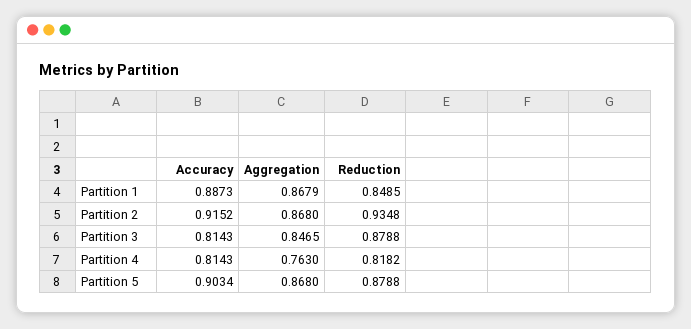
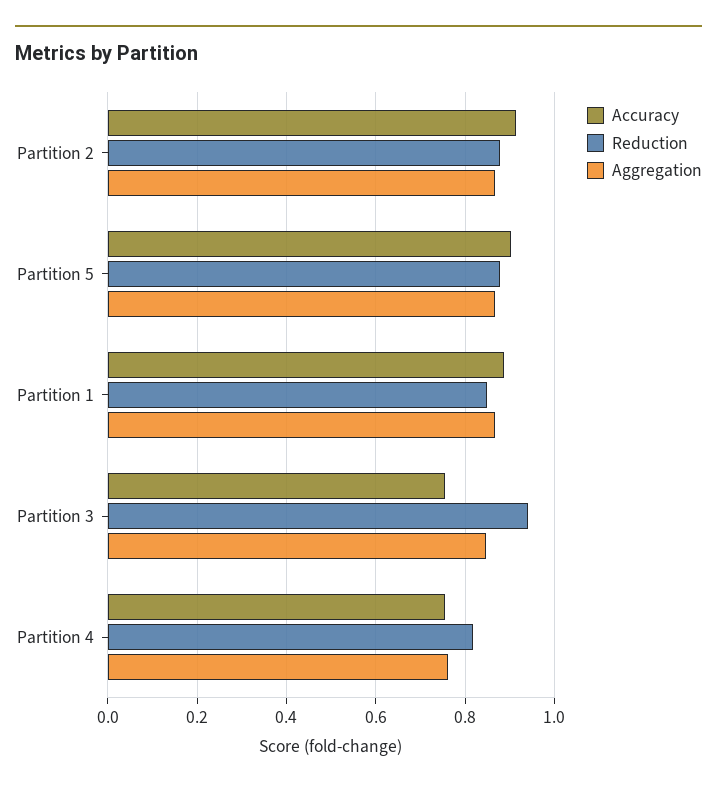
  {
    "Accuracy": {
      "Partition 1": 0.8873,
      "Partition 2": 0.9152,
-     "Partition 3": 0.8143,
+     "Partition 3": 0.76,
-     "Partition 4": 0.8143,
+     "Partition 4": 0.76,
      "Partition 5": 0.9034
    },
    "Aggregation": {
      "Partition 1": 0.8679,
      "Partition 2": 0.868,
      "Partition 3": 0.8465,
      "Partition 4": 0.763,
      "Partition 5": 0.868
    },
    "Reduction": {
      "Partition 1": 0.8485,
-     "Partition 2": 0.9348,
+     "Partition 2": 0.88,
-     "Partition 3": 0.8788,
+     "Partition 3": 0.94,
      "Partition 4": 0.8182,
      "Partition 5": 0.8788
    }
  }

